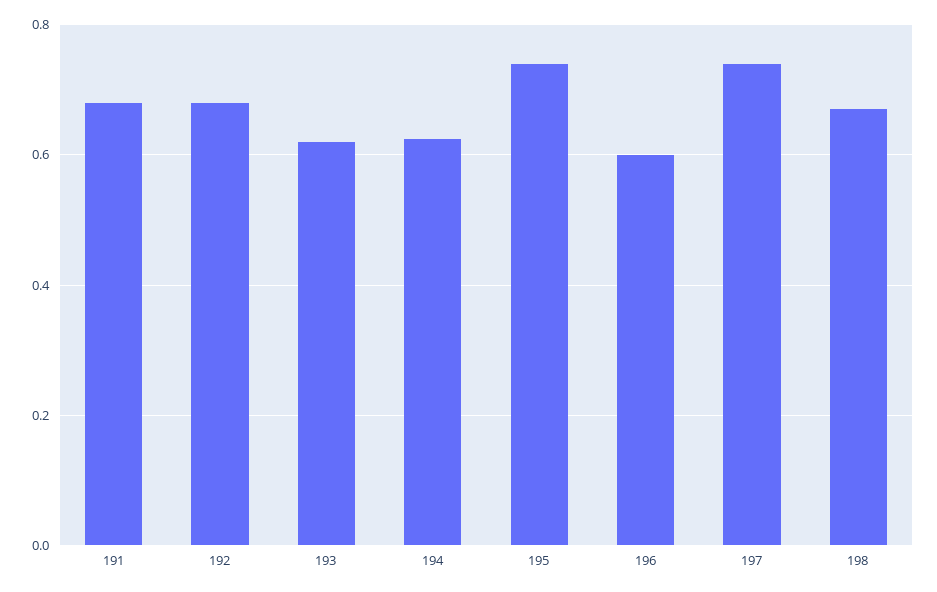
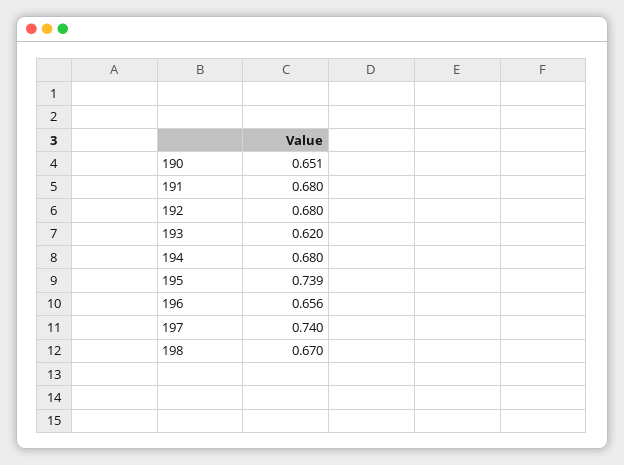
  {
    "191": 0.68,
    "192": 0.68,
    "193": 0.62,
-   "194": 0.62,
+   "194": 0.68,
    "195": 0.739,
-   "196": 0.6,
+   "196": 0.656,
    "197": 0.74,
-   "198": 0.67
+   "198": 0.67,
+   "190": 0.651
  }

